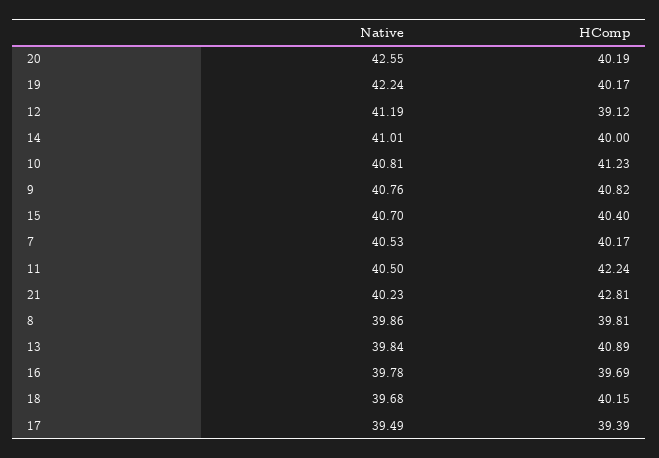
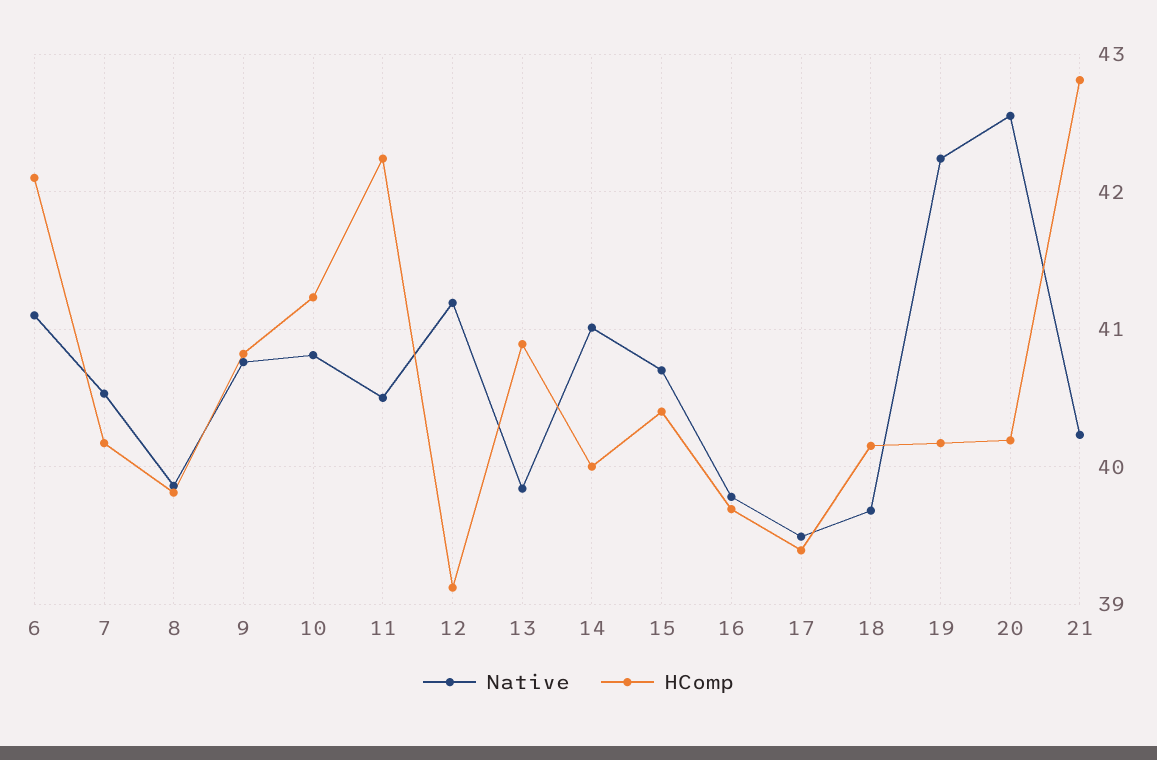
  {
    "Native": {
      "20": 42.55,
      "19": 42.24,
      "12": 41.19,
      "14": 41.01,
      "10": 40.81,
      "9": 40.76,
      "15": 40.7,
      "7": 40.53,
      "11": 40.5,
      "21": 40.23,
      "8": 39.86,
      "13": 39.84,
      "16": 39.78,
      "18": 39.68,
-     "17": 39.49
+     "17": 39.49,
+     "6": 41.1
    },
    "HComp": {
      "20": 40.19,
      "19": 40.17,
      "12": 39.12,
      "14": 40,
      "10": 41.23,
      "9": 40.82,
      "15": 40.4,
      "7": 40.17,
      "11": 42.24,
      "21": 42.81,
      "8": 39.81,
      "13": 40.89,
      "16": 39.69,
      "18": 40.15,
-     "17": 39.39
+     "17": 39.39,
+     "6": 42.1
    }
  }

